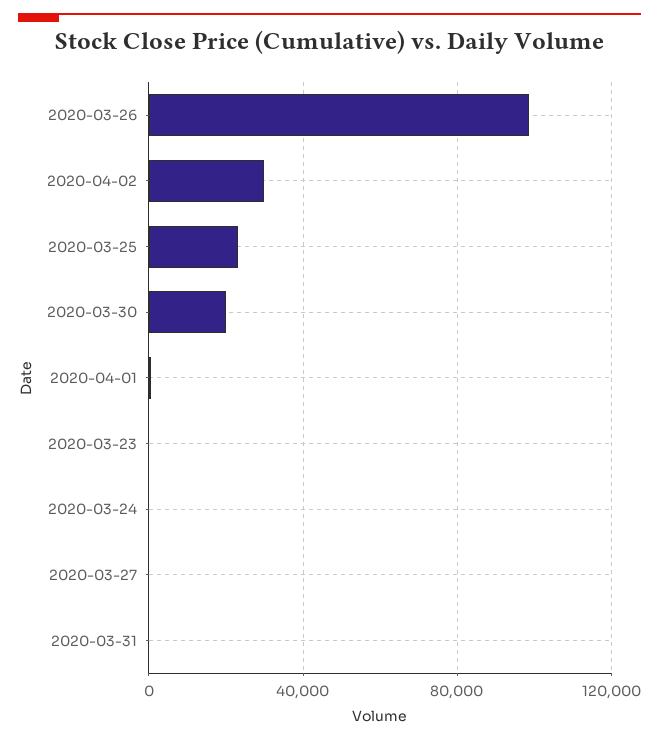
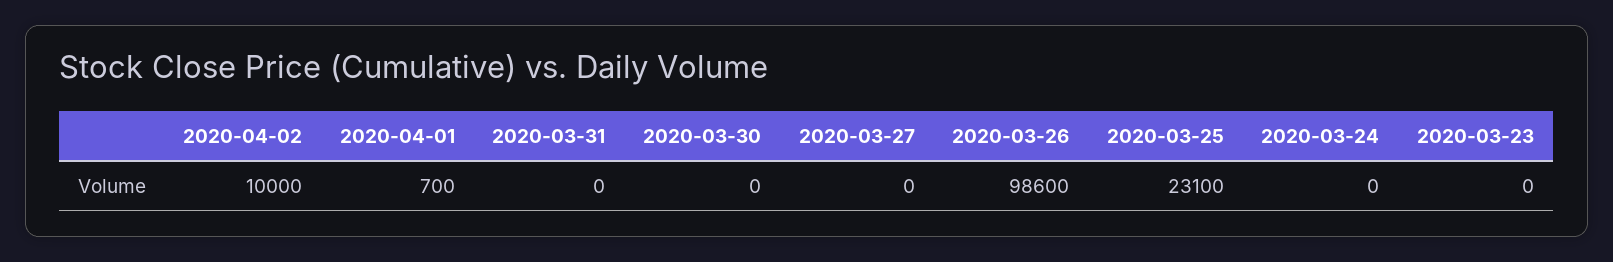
  {
    "2020-03-26": 98600,
-   "2020-04-02": 30000,
+   "2020-04-02": 10000,
    "2020-03-25": 23100,
-   "2020-03-30": 20000,
+   "2020-03-30": 0,
    "2020-04-01": 700,
    "2020-03-23": 0,
    "2020-03-24": 0,
    "2020-03-27": 0,
    "2020-03-31": 0
  }

